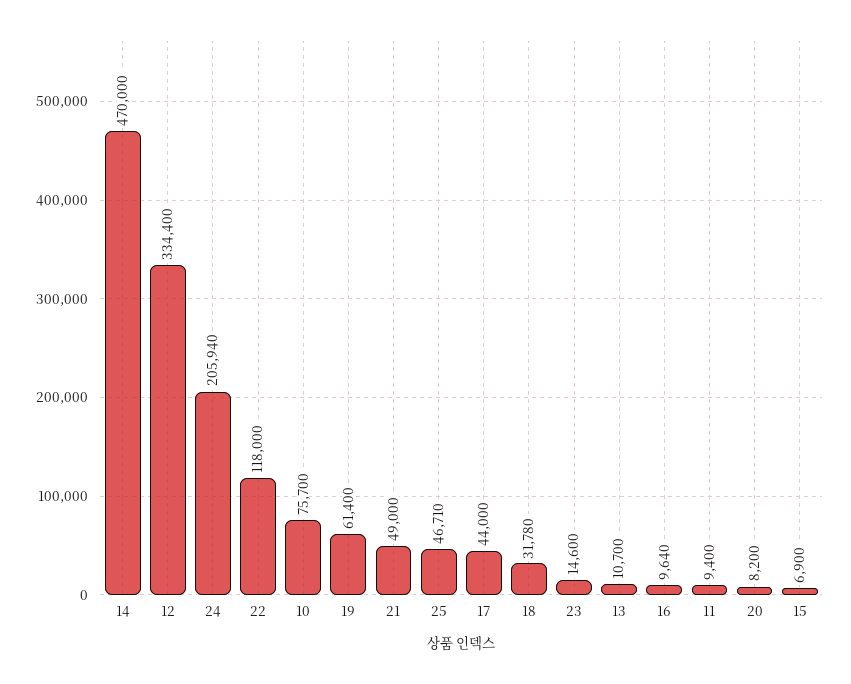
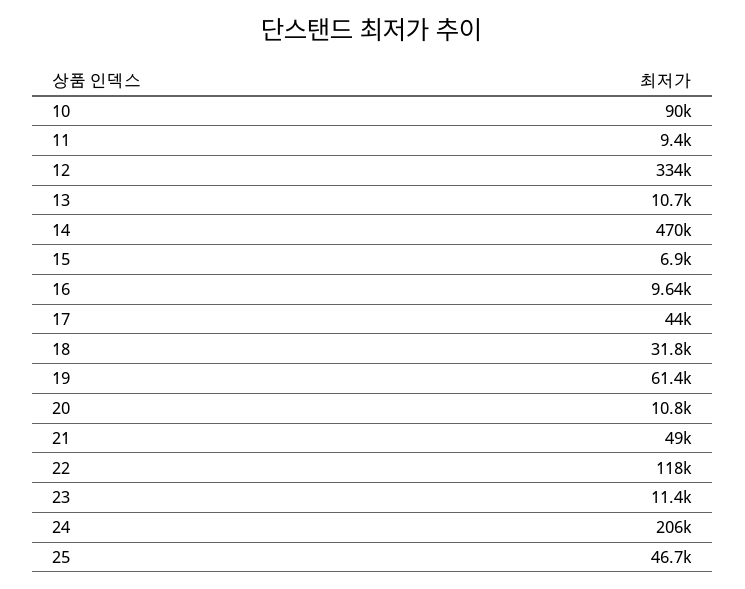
  {
    "14": 470000,
    "12": 334400,
    "24": 205940,
    "22": 118000,
-   "10": 75700,
+   "10": 90000,
    "19": 61400,
    "21": 49000,
    "25": 46710,
    "17": 44000,
    "18": 31780,
-   "23": 14600,
+   "23": 11400,
    "13": 10700,
    "16": 9640,
    "11": 9400,
-   "20": 8200,
+   "20": 10800,
    "15": 6900
  }

